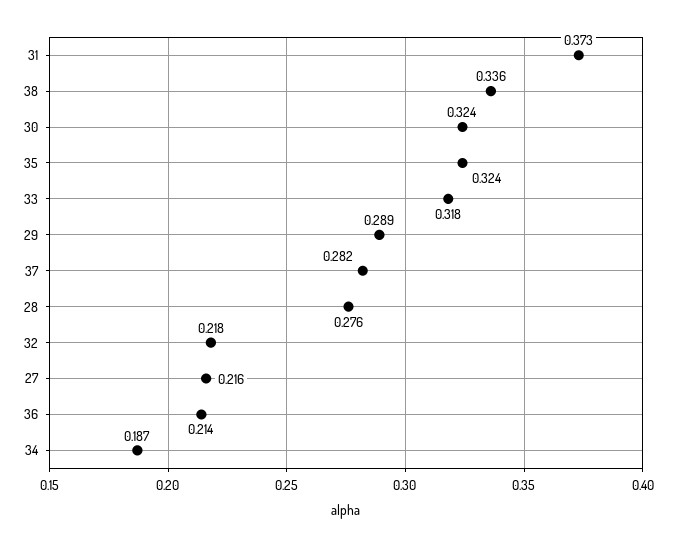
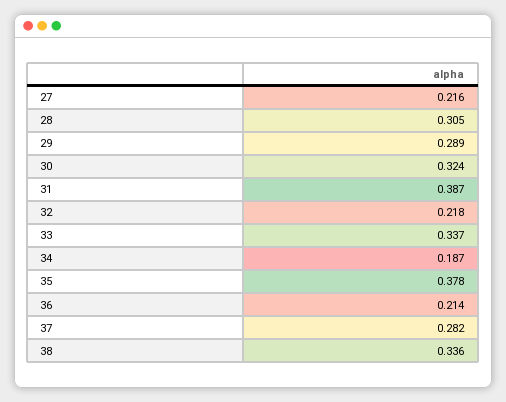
  {
-   "31": 0.373,
+   "31": 0.387,
    "38": 0.336,
    "30": 0.324,
-   "35": 0.324,
+   "35": 0.378,
-   "33": 0.318,
+   "33": 0.337,
    "29": 0.289,
    "37": 0.282,
-   "28": 0.276,
+   "28": 0.305,
    "32": 0.218,
    "27": 0.216,
    "36": 0.214,
    "34": 0.187
  }

